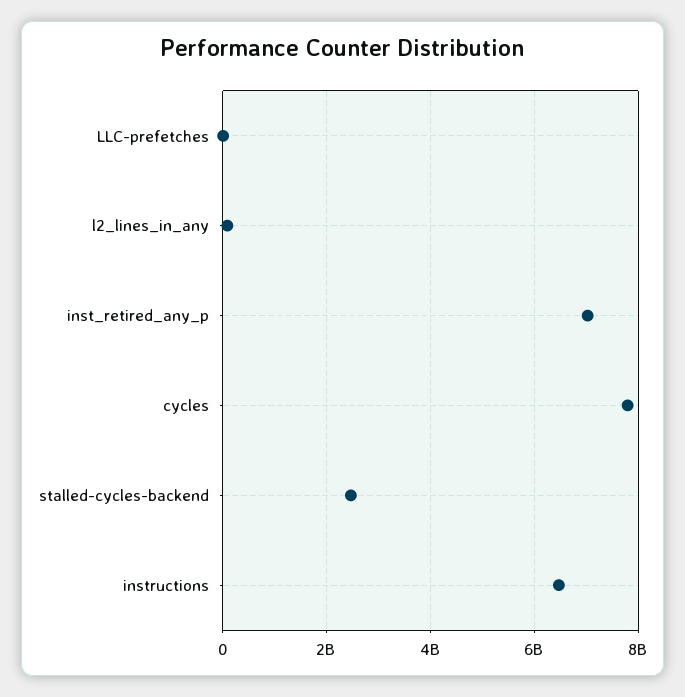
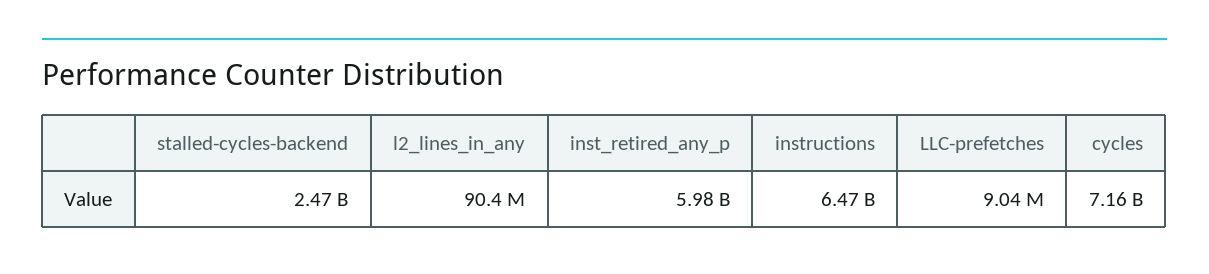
  {
    "LLC-prefetches": 9040000,
    "l2_lines_in_any": 90400000,
-   "inst_retired_any_p": 7000000000,
+   "inst_retired_any_p": 5980000000,
-   "cycles": 7800000000,
+   "cycles": 7160000000,
    "stalled-cycles-backend": 2470000000,
    "instructions": 6470000000
  }

